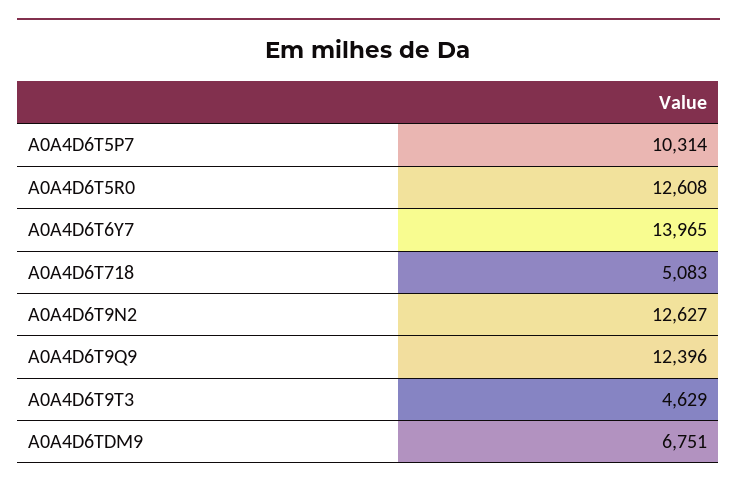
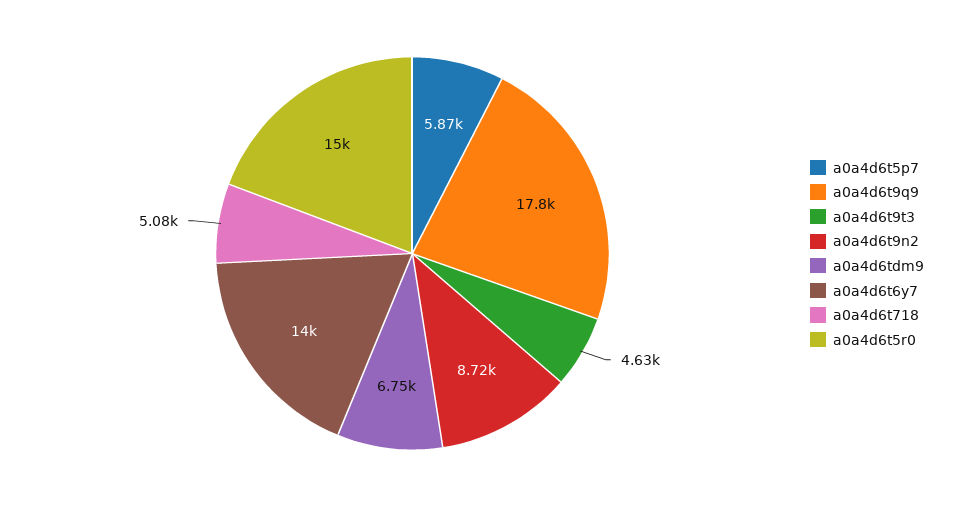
  {
-   "A0A4D6T5P7": 10314,
+   "A0A4D6T5P7": 5870,
-   "A0A4D6T5R0": 12608,
+   "A0A4D6T5R0": 15000,
    "A0A4D6T6Y7": 13965,
    "A0A4D6T718": 5083,
-   "A0A4D6T9N2": 12627,
+   "A0A4D6T9N2": 8720,
-   "A0A4D6T9Q9": 12396,
+   "A0A4D6T9Q9": 17800,
    "A0A4D6T9T3": 4629,
    "A0A4D6TDM9": 6751
  }

